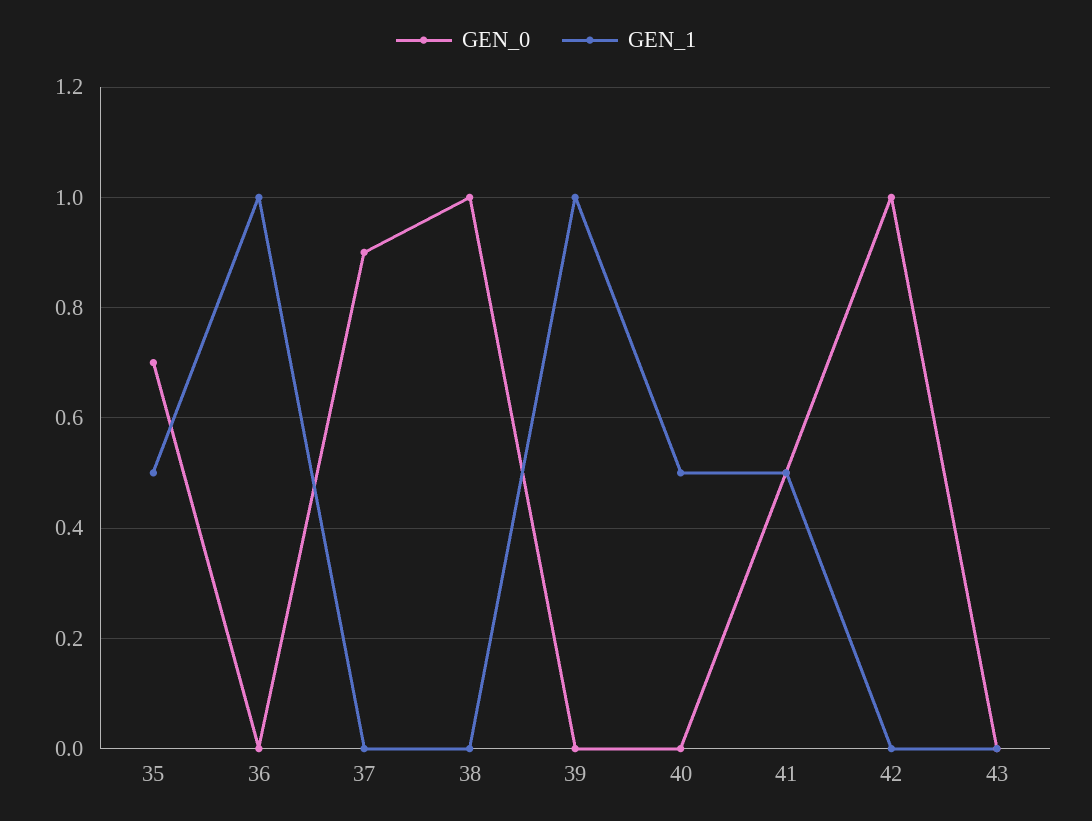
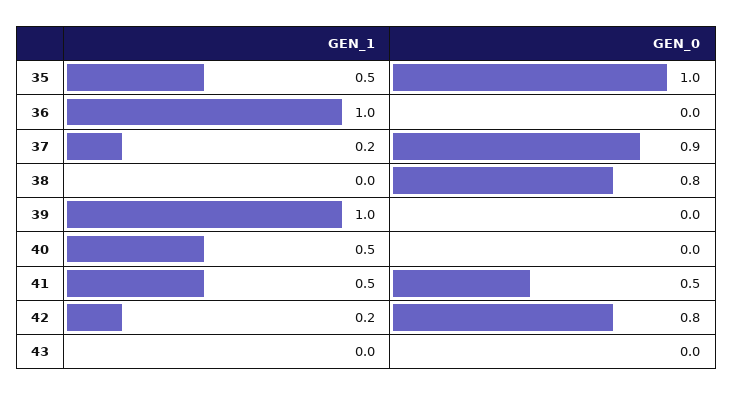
  {
    "GEN_0": {
-     "35": 0.7,
+     "35": 1,
      "36": 0,
      "37": 0.9,
-     "38": 1,
+     "38": 0.8,
      "39": 0,
      "40": 0,
      "41": 0.5,
-     "42": 1,
+     "42": 0.8,
      "43": 0
    },
    "GEN_1": {
      "35": 0.5,
      "36": 1,
-     "37": 0,
+     "37": 0.2,
      "38": 0,
      "39": 1,
      "40": 0.5,
      "41": 0.5,
-     "42": 0,
+     "42": 0.2,
      "43": 0
    }
  }

